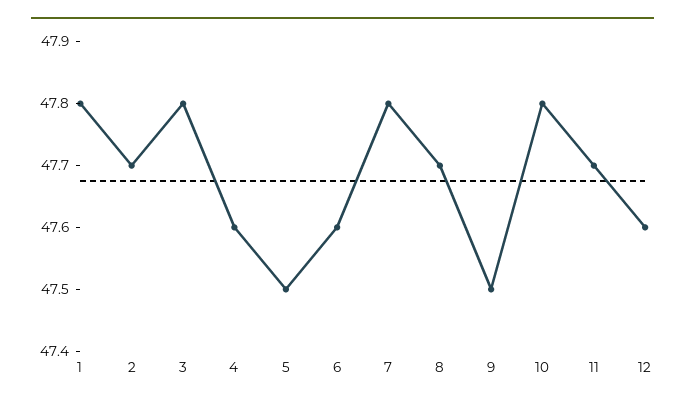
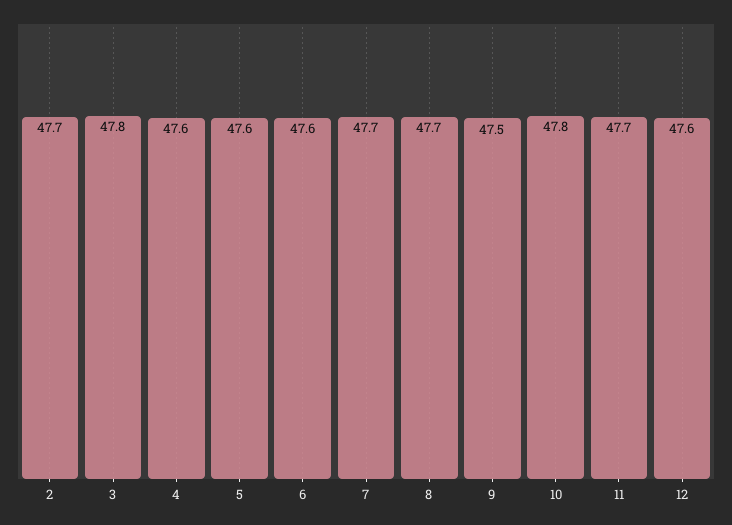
  {
-   "1": 47.8,
    "2": 47.7,
    "3": 47.8,
    "4": 47.6,
-   "5": 47.5,
+   "5": 47.6,
    "6": 47.6,
-   "7": 47.8,
+   "7": 47.7,
    "8": 47.7,
    "9": 47.5,
    "10": 47.8,
    "11": 47.7,
    "12": 47.6
  }

